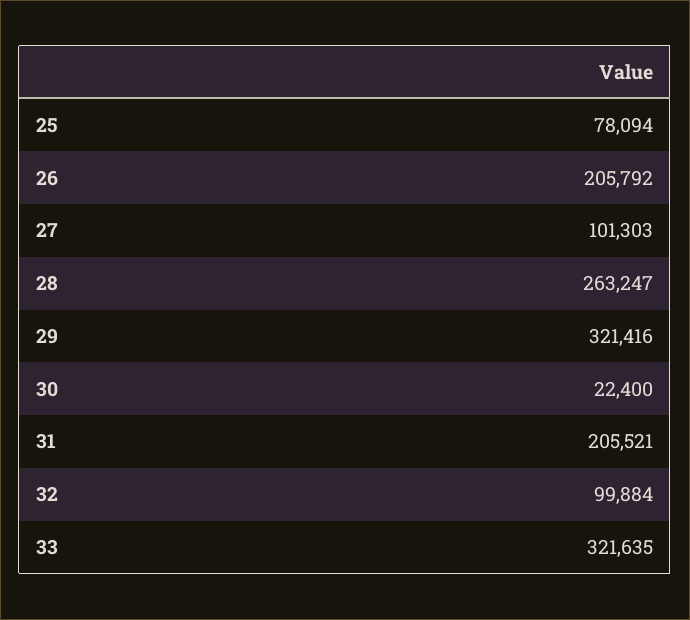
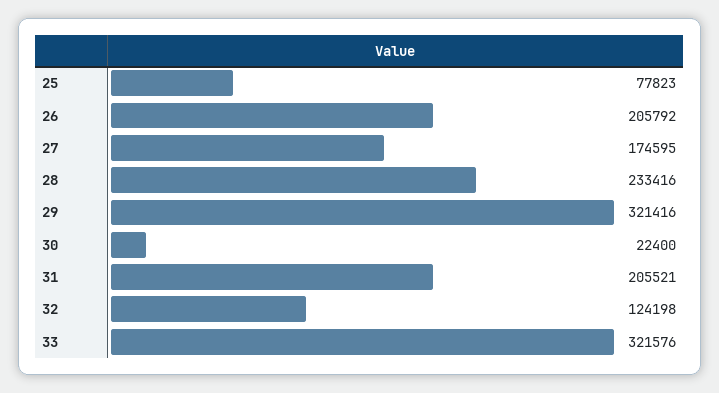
  {
-   "25": 78094,
+   "25": 77823,
    "26": 205792,
-   "27": 101303,
+   "27": 174595,
-   "28": 263247,
+   "28": 233416,
    "29": 321416,
    "30": 22400,
    "31": 205521,
-   "32": 99884,
+   "32": 124198,
-   "33": 321635
+   "33": 321576
  }

